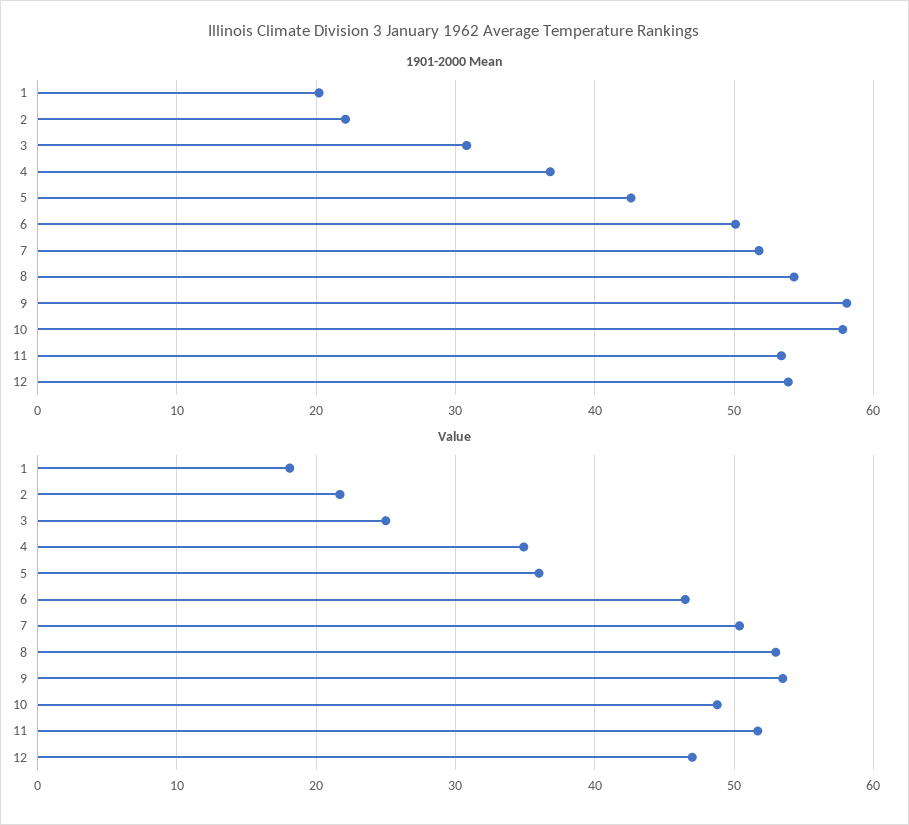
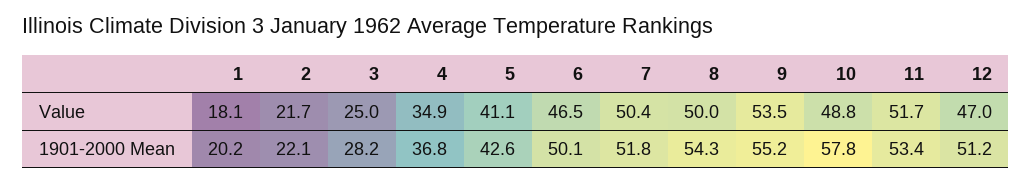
  {
    "1901-2000 Mean": {
      "1": 20.2,
      "2": 22.1,
-     "3": 31,
+     "3": 28.2,
      "4": 36.8,
      "5": 42.6,
      "6": 50.1,
      "7": 51.8,
      "8": 54.3,
-     "9": 58,
+     "9": 55.2,
      "10": 57.8,
      "11": 53.4,
-     "12": 54
+     "12": 51.2
    },
    "Value": {
      "1": 18.1,
      "2": 21.7,
      "3": 25,
      "4": 34.9,
-     "5": 36,
+     "5": 41.1,
      "6": 46.5,
      "7": 50.4,
-     "8": 53,
+     "8": 50,
      "9": 53.5,
      "10": 48.8,
      "11": 51.7,
      "12": 47
    }
  }

